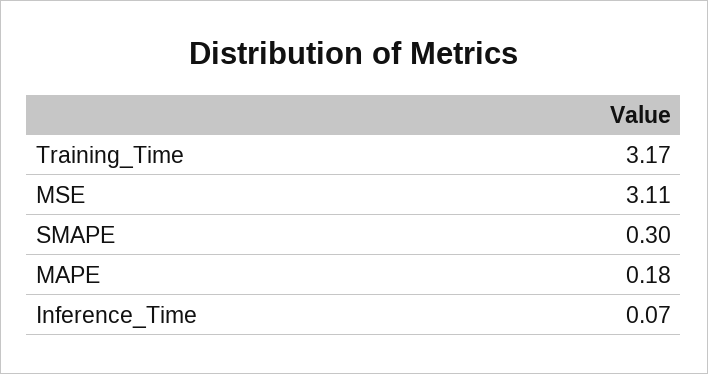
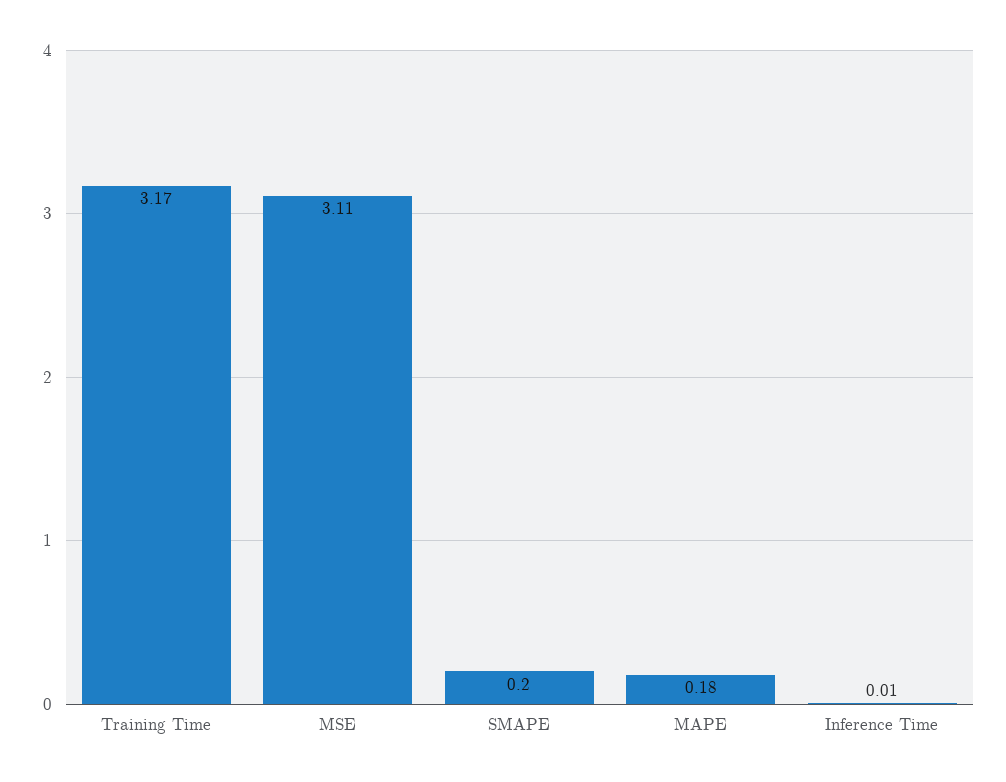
  {
    "Training_Time": 3.17,
    "MSE": 3.11,
-   "SMAPE": 0.3,
+   "SMAPE": 0.2,
    "MAPE": 0.18,
-   "Inference_Time": 0.07
+   "Inference_Time": 0.01
  }

